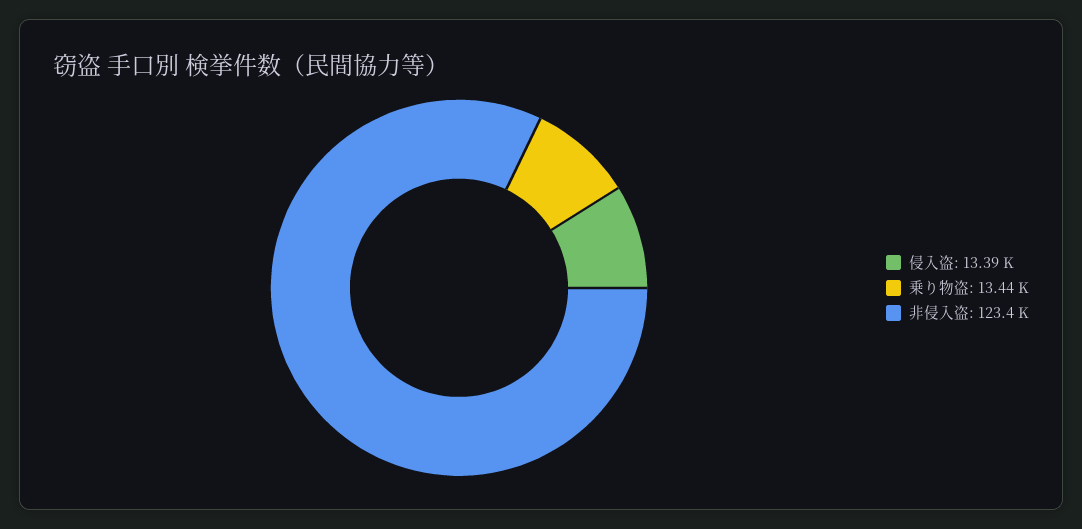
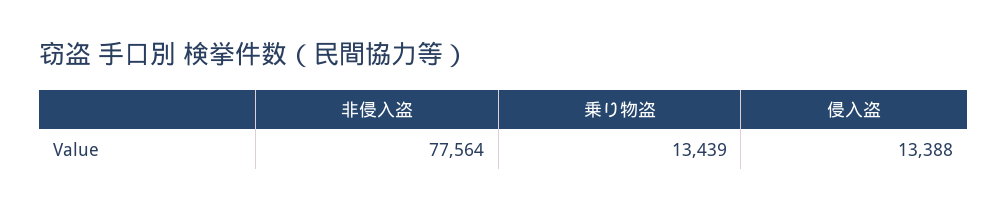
  {
    "侵入盗": 13388,
    "乗り物盗": 13439,
-   "非侵入盗": 123400
+   "非侵入盗": 77564
  }

